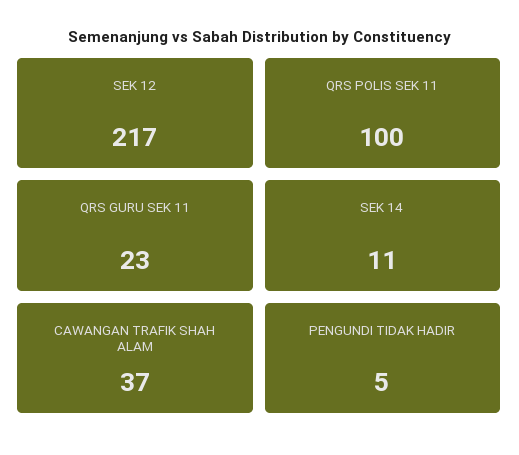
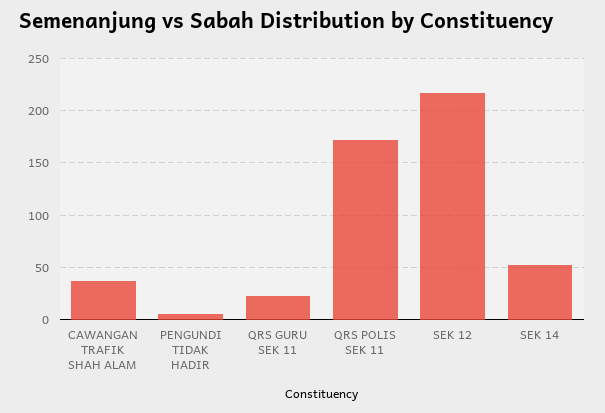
  {
    "SEK 12": 217,
-   "QRS POLIS SEK 11": 100,
+   "QRS POLIS SEK 11": 170,
    "QRS GURU SEK 11": 23,
-   "SEK 14": 11,
+   "SEK 14": 50,
    "CAWANGAN TRAFIK SHAH ALAM": 37,
    "PENGUNDI TIDAK HADIR": 5
  }

